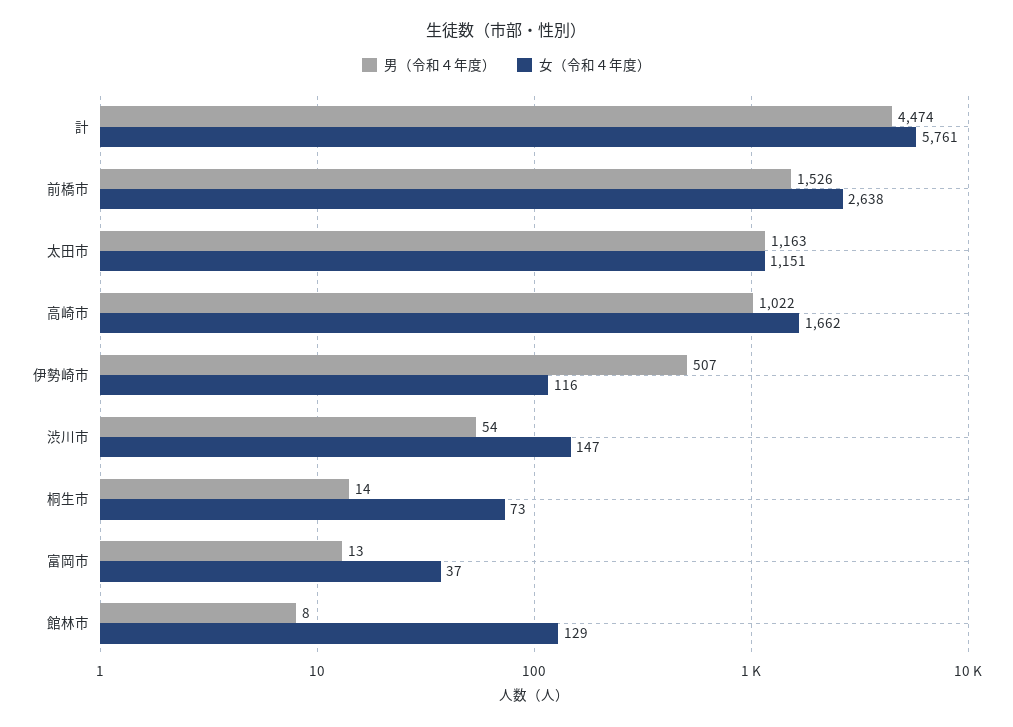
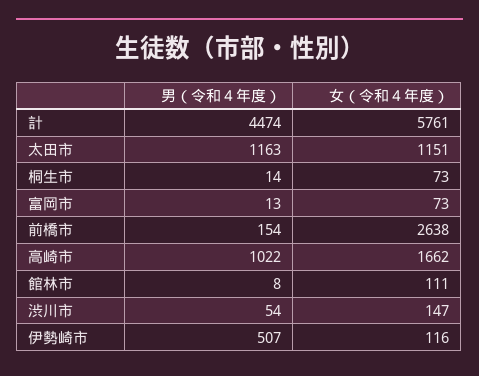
  {
    "男（令和４年度）": {
      "計": 4474,
-     "前橋市": 1526,
+     "前橋市": 154,
      "太田市": 1163,
      "高崎市": 1022,
      "伊勢崎市": 507,
      "渋川市": 54,
      "桐生市": 14,
      "富岡市": 13,
      "館林市": 8
    },
    "女（令和４年度）": {
      "計": 5761,
      "前橋市": 2638,
      "太田市": 1151,
      "高崎市": 1662,
      "伊勢崎市": 116,
      "渋川市": 147,
      "桐生市": 73,
-     "富岡市": 37,
+     "富岡市": 73,
-     "館林市": 129
+     "館林市": 111
    }
  }

